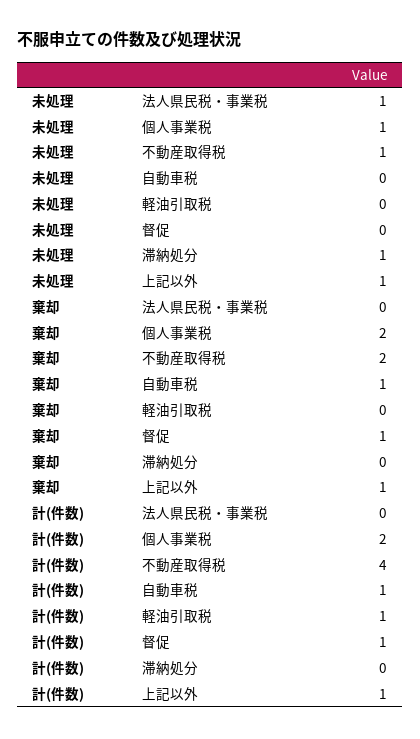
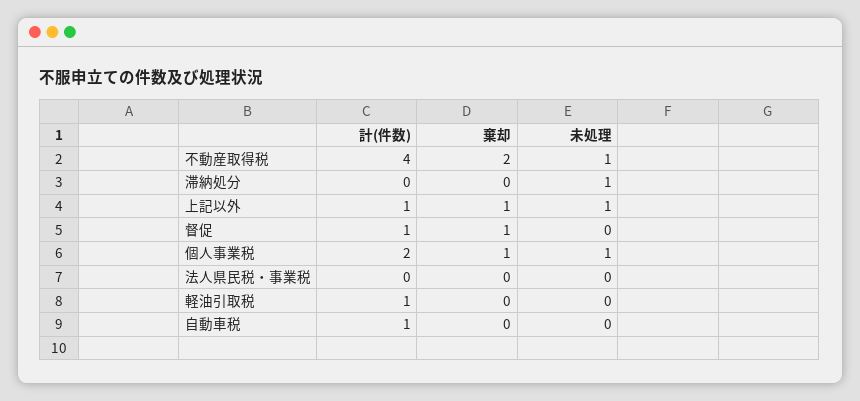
  {
    "未処理": {
-     "法人県民税・事業税": 1,
+     "法人県民税・事業税": 0,
      "個人事業税": 1,
      "不動産取得税": 1,
      "自動車税": 0,
      "軽油引取税": 0,
      "督促": 0,
      "滞納処分": 1,
      "上記以外": 1
    },
    "棄却": {
      "法人県民税・事業税": 0,
-     "個人事業税": 2,
+     "個人事業税": 1,
      "不動産取得税": 2,
-     "自動車税": 1,
+     "自動車税": 0,
      "軽油引取税": 0,
      "督促": 1,
      "滞納処分": 0,
      "上記以外": 1
    },
    "計(件数)": {
      "法人県民税・事業税": 0,
      "個人事業税": 2,
      "不動産取得税": 4,
      "自動車税": 1,
      "軽油引取税": 1,
      "督促": 1,
      "滞納処分": 0,
      "上記以外": 1
    }
  }

